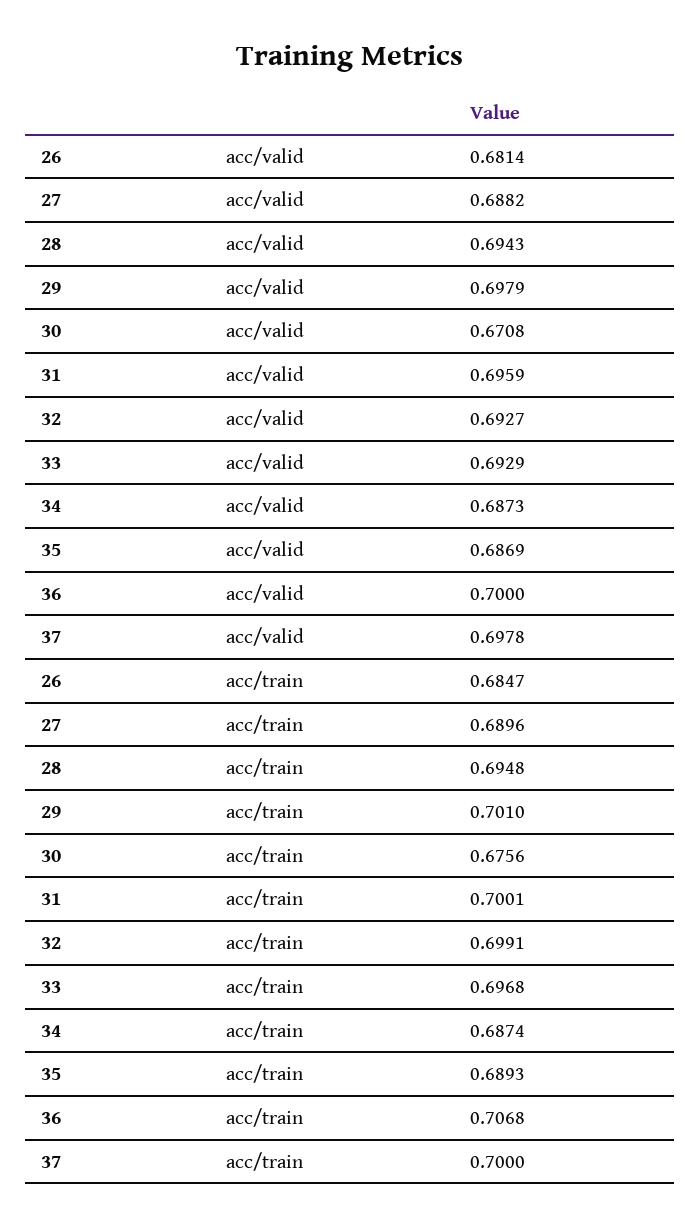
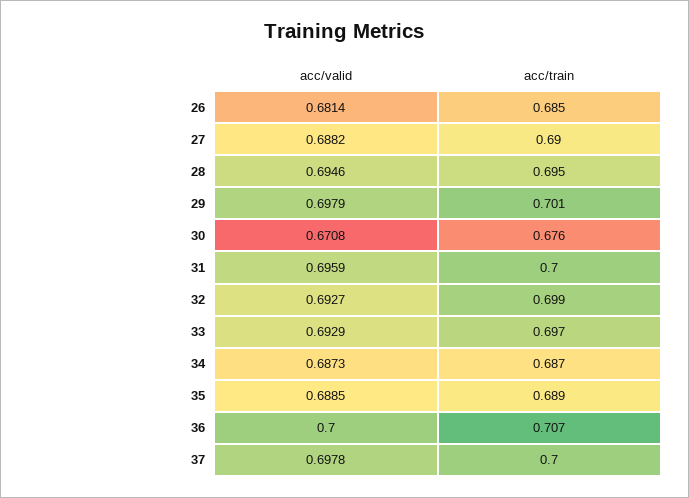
  {
    "26": {
      "acc/valid": 0.6814,
      "acc/train": 0.6847
    },
    "27": {
      "acc/valid": 0.6882,
      "acc/train": 0.6896
    },
    "28": {
-     "acc/valid": 0.6943,
+     "acc/valid": 0.6946,
      "acc/train": 0.6948
    },
    "29": {
      "acc/valid": 0.6979,
      "acc/train": 0.701
    },
    "30": {
      "acc/valid": 0.6708,
      "acc/train": 0.6756
    },
    "31": {
      "acc/valid": 0.6959,
      "acc/train": 0.7001
    },
    "32": {
      "acc/valid": 0.6927,
      "acc/train": 0.6991
    },
    "33": {
      "acc/valid": 0.6929,
      "acc/train": 0.6968
    },
    "34": {
      "acc/valid": 0.6873,
      "acc/train": 0.6874
    },
    "35": {
-     "acc/valid": 0.6869,
+     "acc/valid": 0.6885,
      "acc/train": 0.6893
    },
    "36": {
      "acc/valid": 0.7,
      "acc/train": 0.7068
    },
    "37": {
      "acc/valid": 0.6978,
      "acc/train": 0.7
    }
  }

